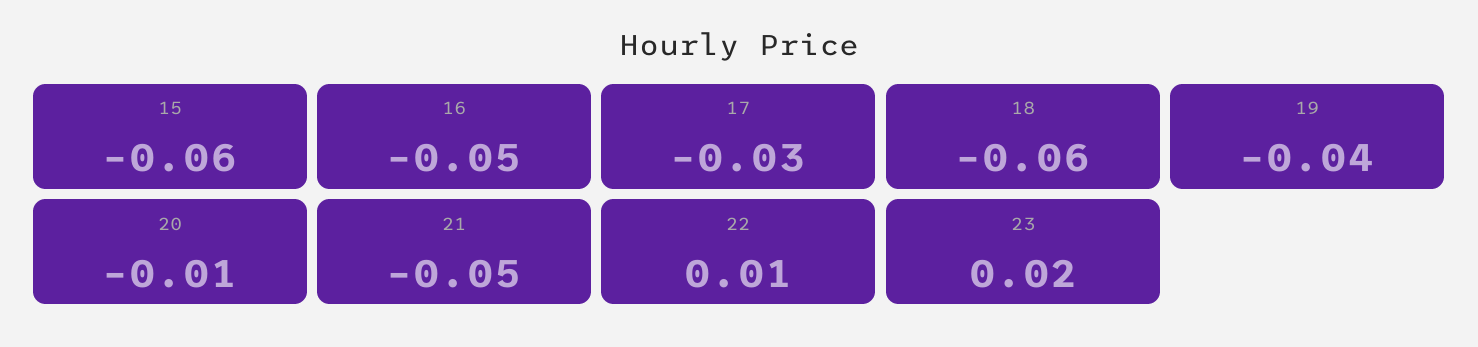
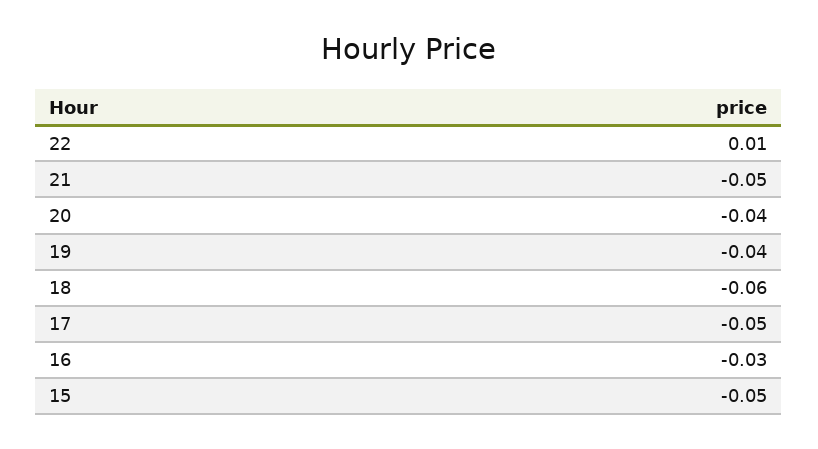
  {
-   "15": -0.06,
+   "15": -0.05,
-   "16": -0.05,
+   "16": -0.03,
-   "17": -0.03,
+   "17": -0.05,
    "18": -0.06,
    "19": -0.04,
-   "20": -0.01,
+   "20": -0.04,
    "21": -0.05,
-   "22": 0.01,
+   "22": 0.01
-   "23": 0.02
  }

